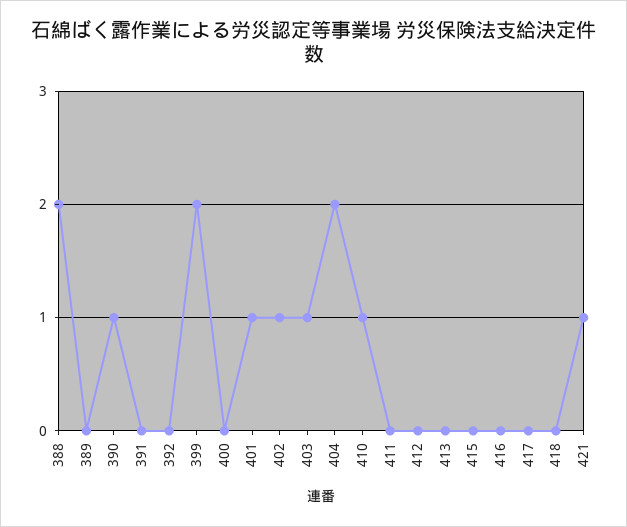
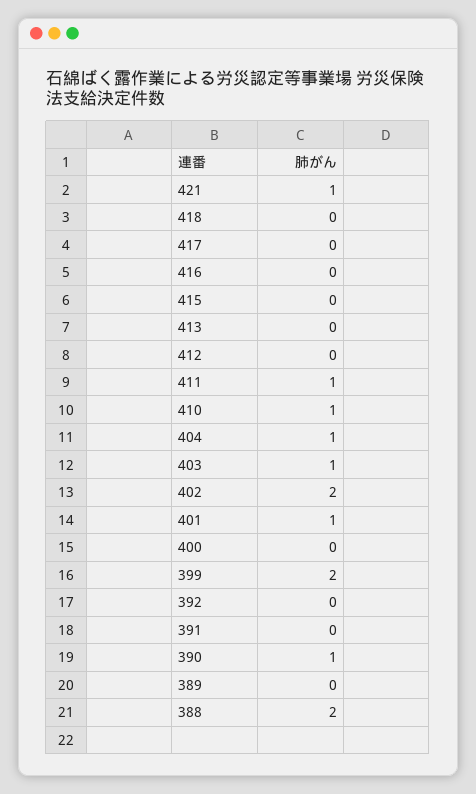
  {
    "388": 2,
    "389": 0,
    "390": 1,
    "391": 0,
    "392": 0,
    "399": 2,
    "400": 0,
    "401": 1,
-   "402": 1,
+   "402": 2,
    "403": 1,
-   "404": 2,
+   "404": 1,
    "410": 1,
-   "411": 0,
+   "411": 1,
    "412": 0,
    "413": 0,
    "415": 0,
    "416": 0,
    "417": 0,
    "418": 0,
    "421": 1
  }

